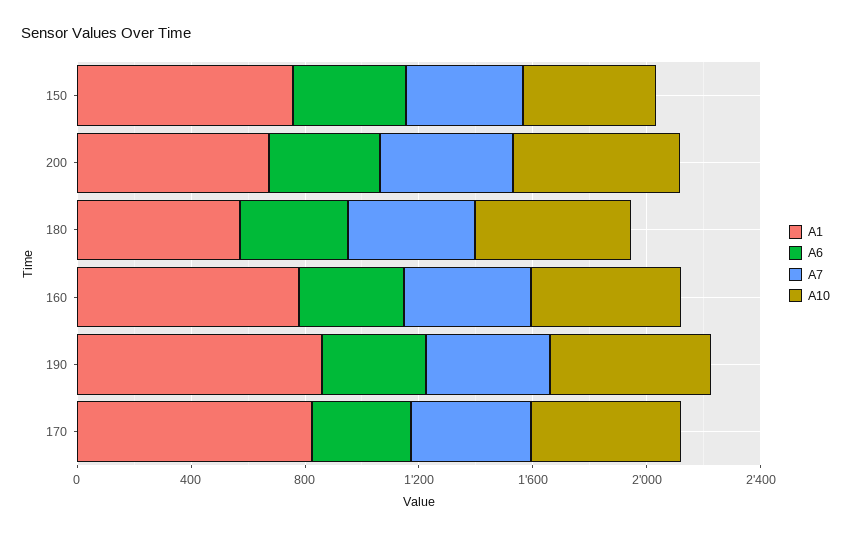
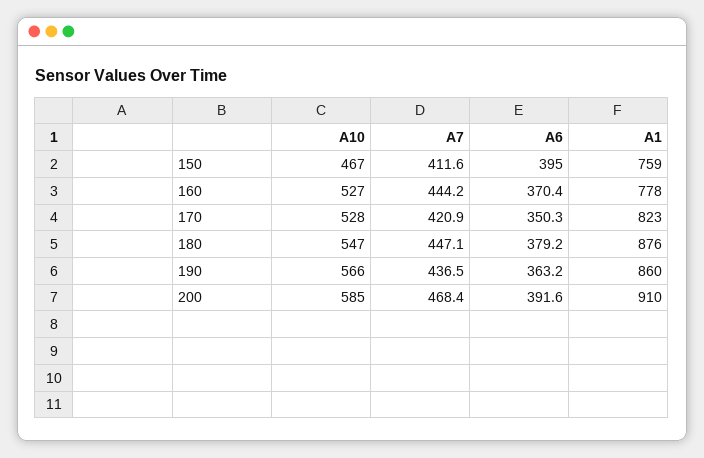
  {
    "A1": {
      "150": 759,
-     "200": 700,
+     "200": 910,
-     "180": 600,
+     "180": 876,
      "160": 778,
      "190": 860,
      "170": 823
    },
    "A6": {
      "150": 395,
      "200": 391.6,
      "180": 379.2,
      "160": 370.4,
      "190": 363.2,
      "170": 350.3
    },
    "A7": {
      "150": 411.6,
      "200": 468.4,
      "180": 447.1,
      "160": 444.2,
      "190": 436.5,
      "170": 420.9
    },
    "A10": {
      "150": 467,
      "200": 585,
      "180": 547,
      "160": 527,
      "190": 566,
      "170": 528
    }
  }

